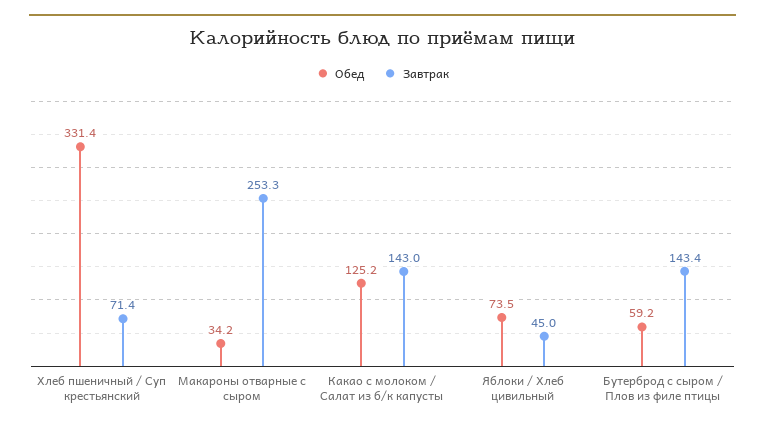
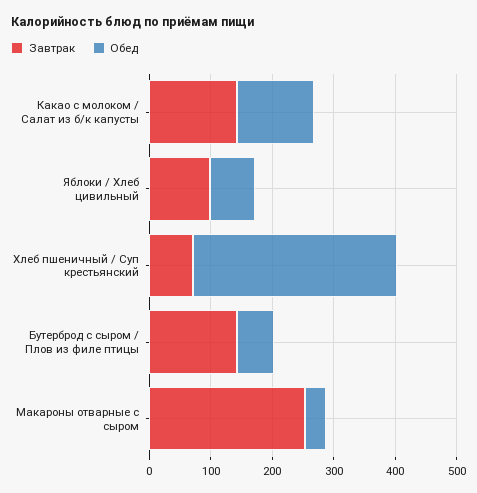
  {
    "Обед": {
      "Хлеб пшеничный / Суп крестьянский": 331.4,
      "Макароны отварные с сыром": 34.2,
      "Какао с молоком / Салат из б/к капусты": 125.2,
      "Яблоки / Хлеб цивильный": 73.5,
      "Бутерброд с сыром / Плов из филе птицы": 59.2
    },
    "Завтрак": {
      "Хлеб пшеничный / Суп крестьянский": 71.4,
      "Макароны отварные с сыром": 253.3,
      "Какао с молоком / Салат из б/к капусты": 143,
-     "Яблоки / Хлеб цивильный": 45,
+     "Яблоки / Хлеб цивильный": 100,
      "Бутерброд с сыром / Плов из филе птицы": 143.4
    }
  }

